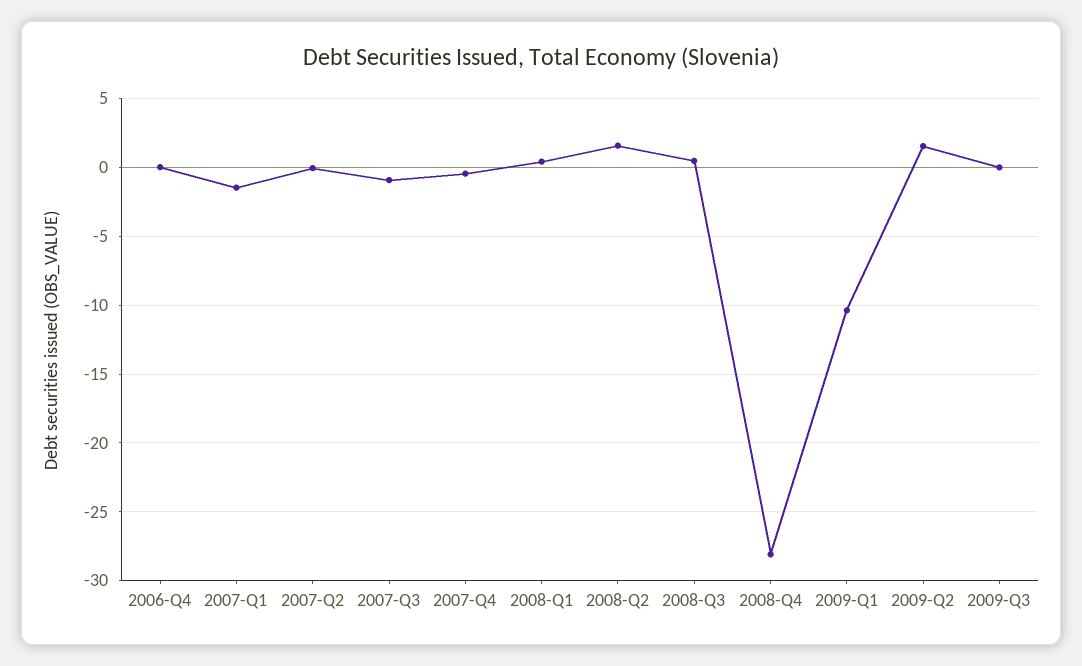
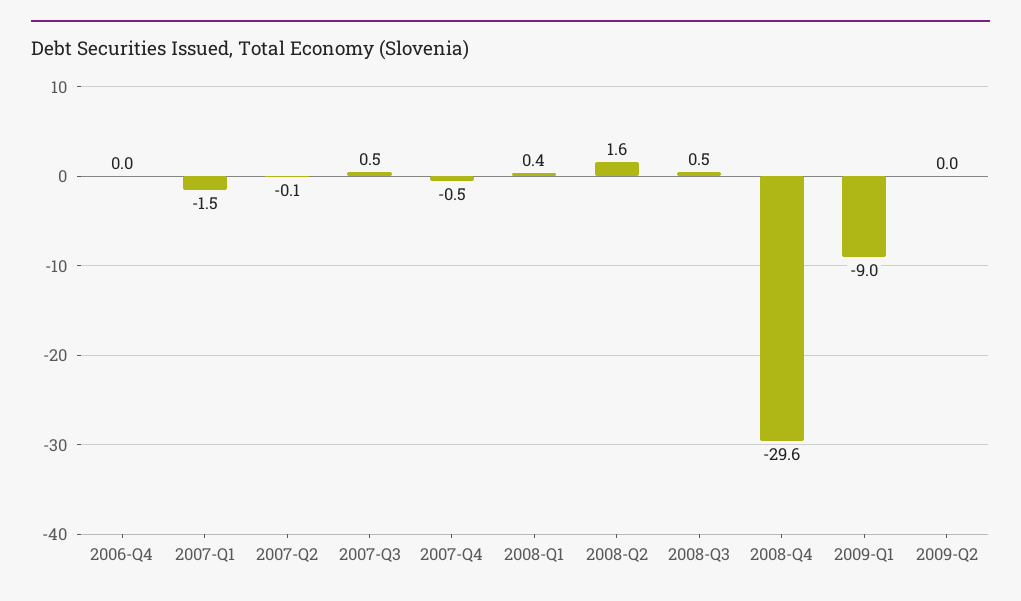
  {
    "2006-Q4": 0,
    "2007-Q1": -1.5,
    "2007-Q2": -0.1,
-   "2007-Q3": -1,
+   "2007-Q3": 0.5,
    "2007-Q4": -0.5,
    "2008-Q1": 0.4,
    "2008-Q2": 1.6,
    "2008-Q3": 0.5,
-   "2008-Q4": -28,
+   "2008-Q4": -29.6,
-   "2009-Q1": -10.5,
+   "2009-Q1": -9,
-   "2009-Q2": 1.5,
+   "2009-Q2": 0
-   "2009-Q3": 0
  }

